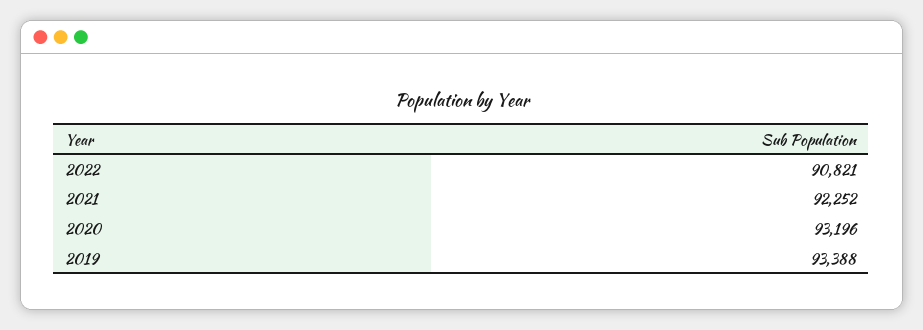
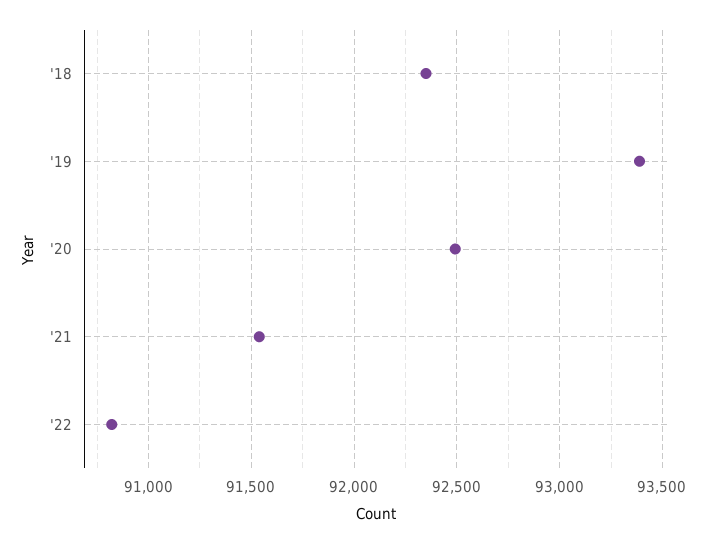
  {
    "2022": 90821,
-   "2021": 92252,
+   "2021": 91550,
-   "2020": 93196,
+   "2020": 92500,
-   "2019": 93388
+   "2019": 93388,
+   "'18": 92350
  }

